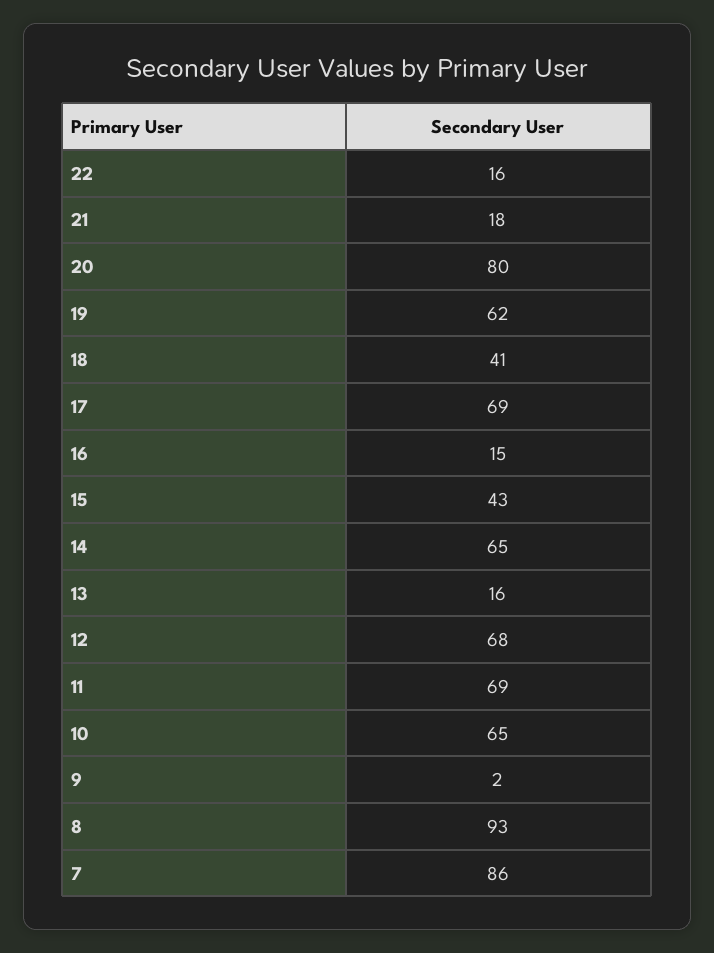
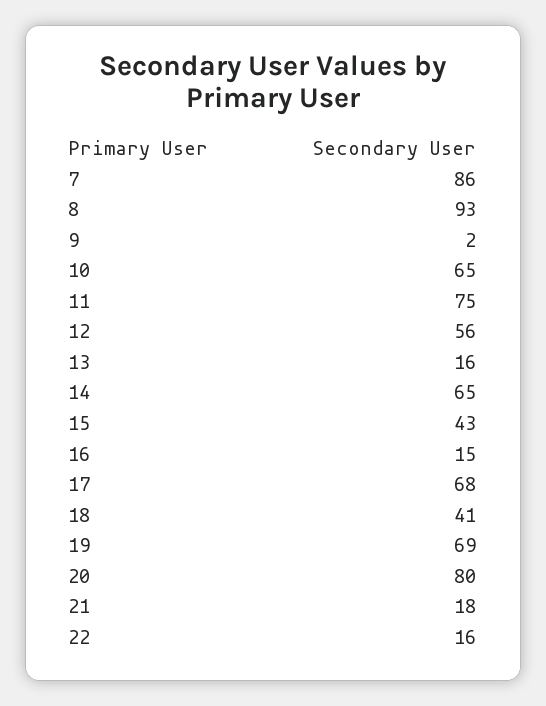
  {
    "22": 16,
    "21": 18,
    "20": 80,
-   "19": 62,
+   "19": 69,
    "18": 41,
-   "17": 69,
+   "17": 68,
    "16": 15,
    "15": 43,
    "14": 65,
    "13": 16,
-   "12": 68,
+   "12": 56,
-   "11": 69,
+   "11": 75,
    "10": 65,
    "9": 2,
    "8": 93,
    "7": 86
  }

